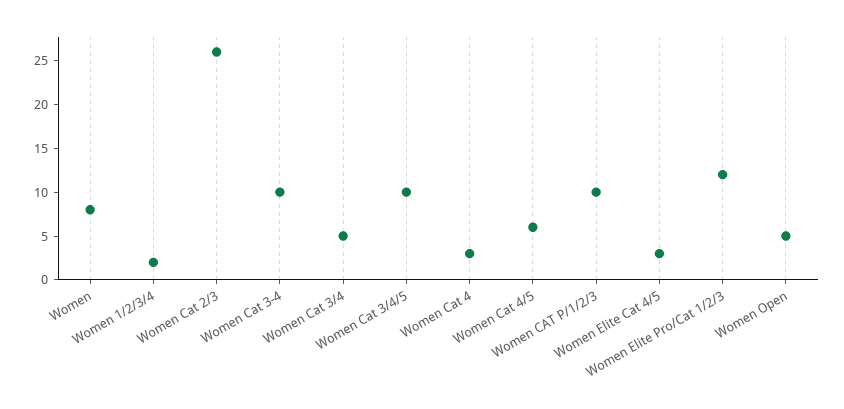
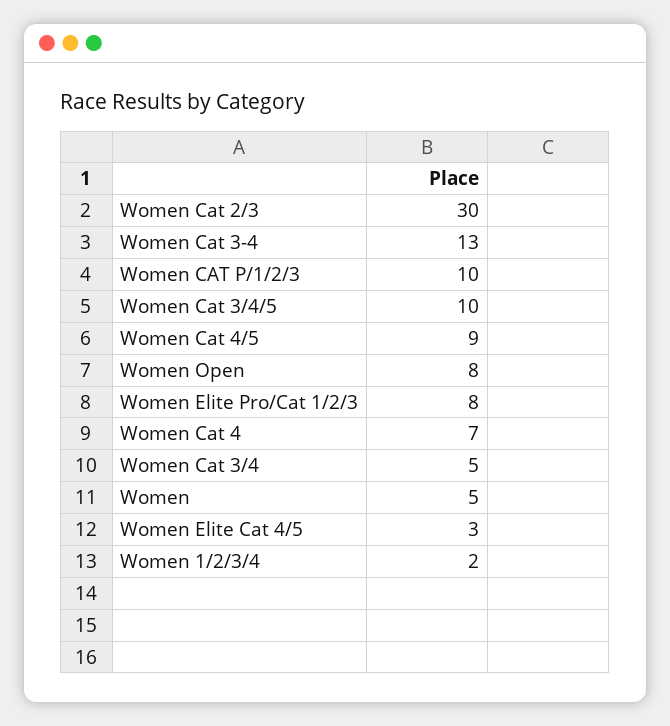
  {
-   "Women": 8,
+   "Women": 5,
    "Women 1/2/3/4": 2,
-   "Women Cat 2/3": 26,
+   "Women Cat 2/3": 30,
-   "Women Cat 3-4": 10,
+   "Women Cat 3-4": 13,
    "Women Cat 3/4": 5,
    "Women Cat 3/4/5": 10,
-   "Women Cat 4": 3,
+   "Women Cat 4": 7,
-   "Women Cat 4/5": 6,
+   "Women Cat 4/5": 9,
    "Women CAT P/1/2/3": 10,
    "Women Elite Cat 4/5": 3,
-   "Women Elite Pro/Cat 1/2/3": 12,
+   "Women Elite Pro/Cat 1/2/3": 8,
-   "Women Open": 5
+   "Women Open": 8
  }

